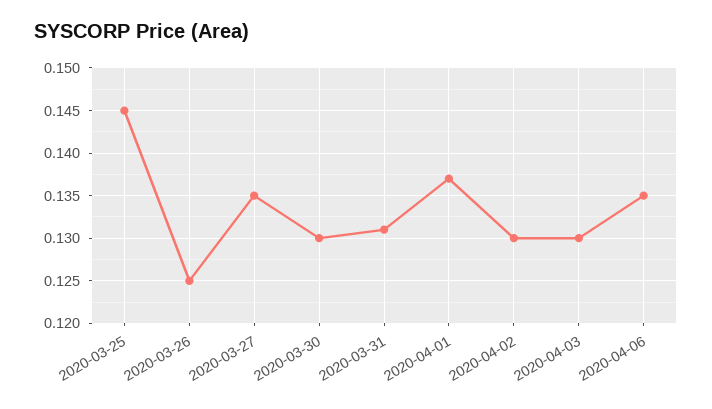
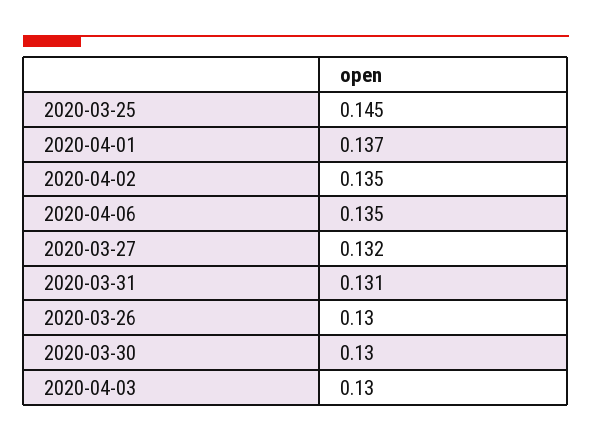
  {
    "2020-03-25": 0.145,
-   "2020-03-26": 0.125,
+   "2020-03-26": 0.13,
-   "2020-03-27": 0.135,
+   "2020-03-27": 0.132,
    "2020-03-30": 0.13,
    "2020-03-31": 0.131,
    "2020-04-01": 0.137,
-   "2020-04-02": 0.13,
+   "2020-04-02": 0.135,
    "2020-04-03": 0.13,
    "2020-04-06": 0.135
  }

